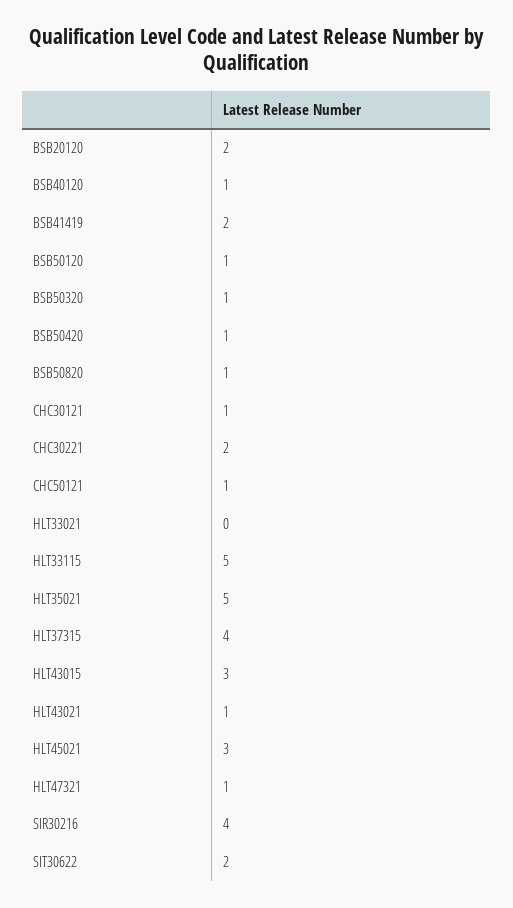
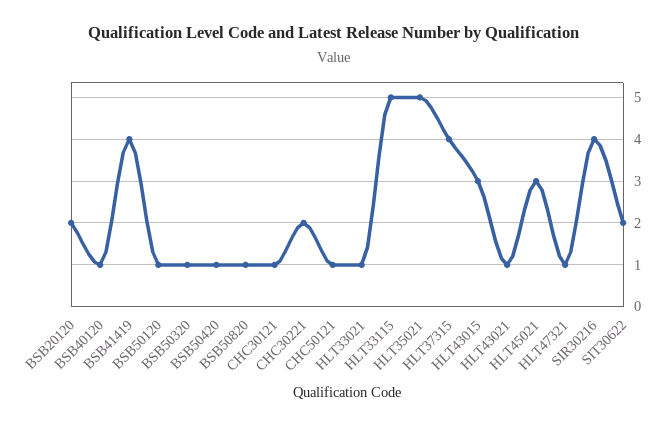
  {
    "BSB20120": 2,
    "BSB40120": 1,
-   "BSB41419": 2,
+   "BSB41419": 4,
    "BSB50120": 1,
    "BSB50320": 1,
    "BSB50420": 1,
    "BSB50820": 1,
    "CHC30121": 1,
    "CHC30221": 2,
    "CHC50121": 1,
-   "HLT33021": 0,
+   "HLT33021": 1,
    "HLT33115": 5,
    "HLT35021": 5,
    "HLT37315": 4,
    "HLT43015": 3,
    "HLT43021": 1,
    "HLT45021": 3,
    "HLT47321": 1,
    "SIR30216": 4,
    "SIT30622": 2
  }

